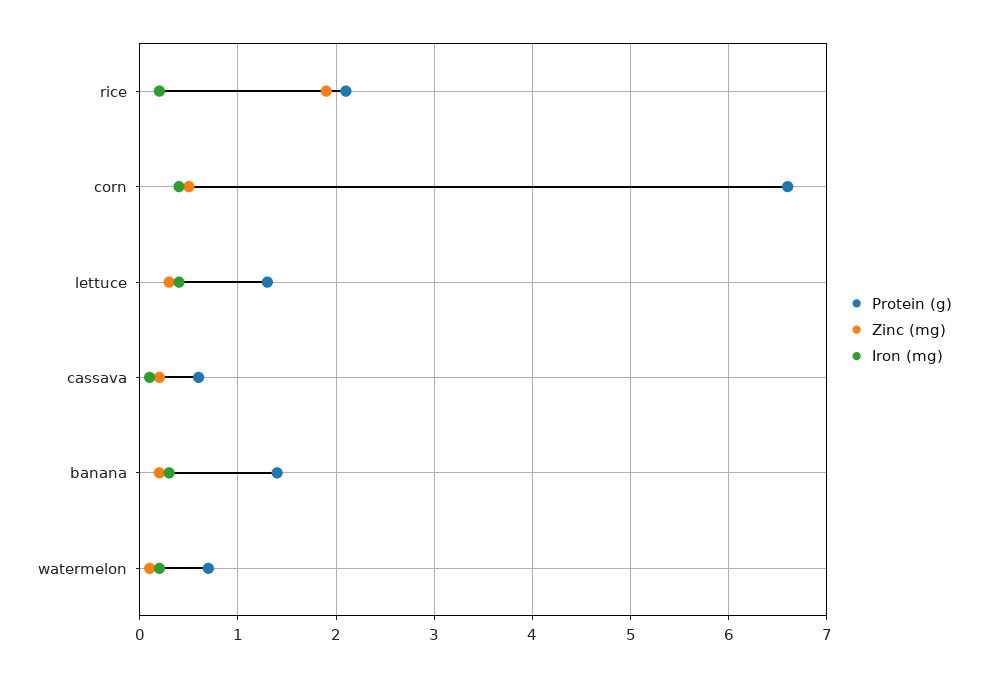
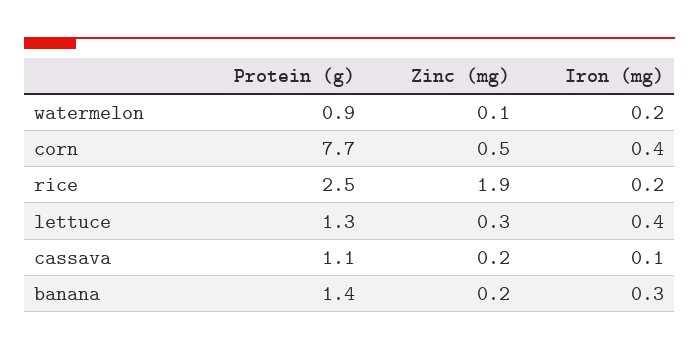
  {
    "Protein (g)": {
-     "rice": 2.1,
+     "rice": 2.5,
-     "corn": 6.6,
+     "corn": 7.7,
      "lettuce": 1.3,
-     "cassava": 0.6,
+     "cassava": 1.1,
      "banana": 1.4,
-     "watermelon": 0.7
+     "watermelon": 0.9
    },
    "Zinc (mg)": {
      "rice": 1.9,
      "corn": 0.5,
      "lettuce": 0.3,
      "cassava": 0.2,
      "banana": 0.2,
      "watermelon": 0.1
    },
    "Iron (mg)": {
      "rice": 0.2,
      "corn": 0.4,
      "lettuce": 0.4,
      "cassava": 0.1,
      "banana": 0.3,
      "watermelon": 0.2
    }
  }

